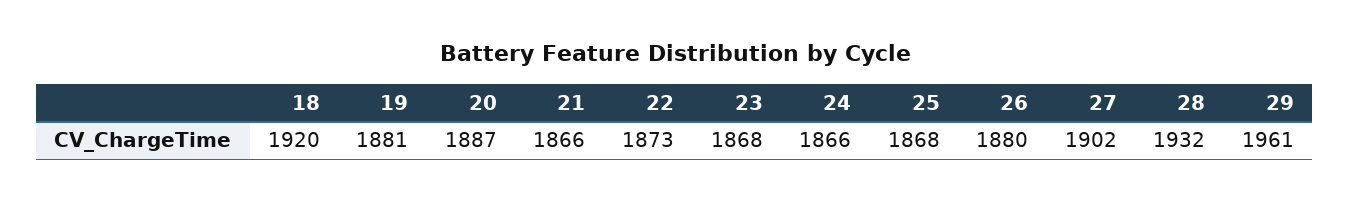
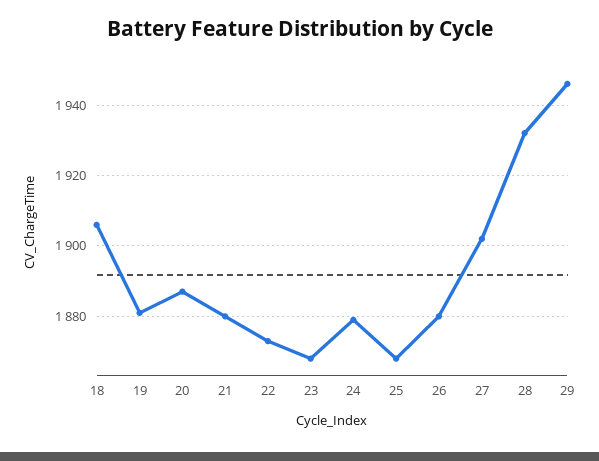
  {
-   "18": 1920,
+   "18": 1905,
    "19": 1881,
    "20": 1887,
-   "21": 1866,
+   "21": 1880,
    "22": 1873,
    "23": 1868,
-   "24": 1866,
+   "24": 1880,
    "25": 1868,
    "26": 1880,
    "27": 1902,
    "28": 1932,
-   "29": 1961
+   "29": 1945
  }

